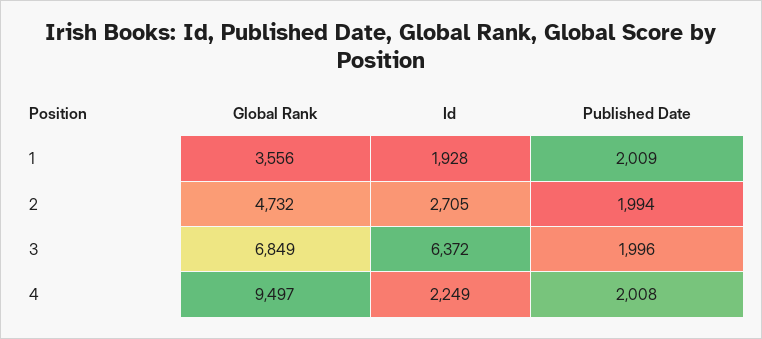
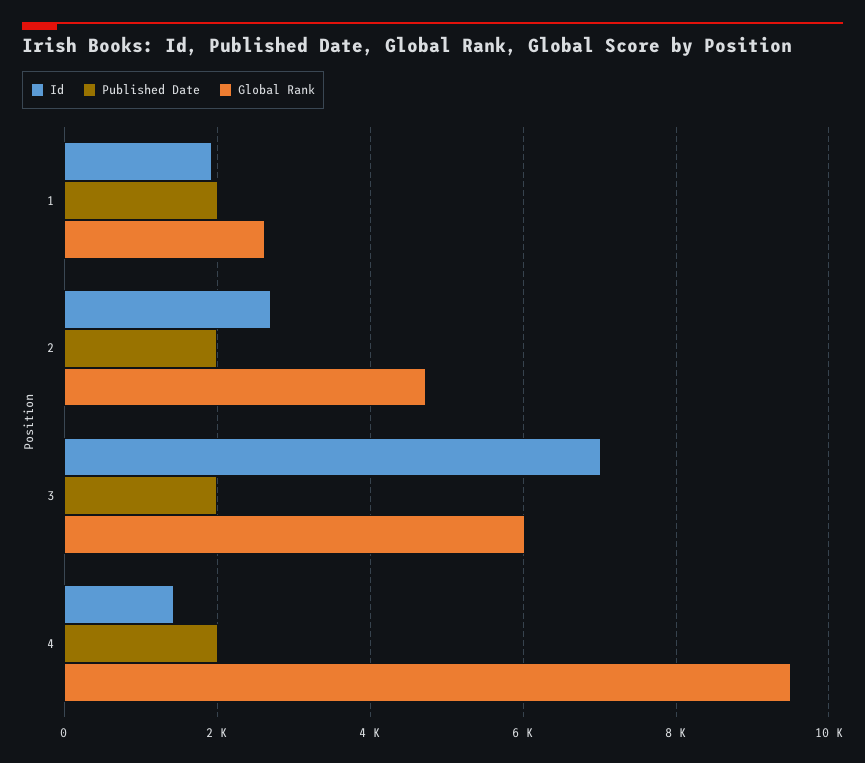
  {
    "Global Rank": {
-     "1": 3556,
+     "1": 2600,
      "2": 4732,
-     "3": 6849,
+     "3": 6000,
      "4": 9497
    },
    "Id": {
      "1": 1928,
      "2": 2705,
-     "3": 6372,
+     "3": 7000,
-     "4": 2249
+     "4": 1400
    },
    "Published Date": {
      "1": 2009,
      "2": 1994,
      "3": 1996,
      "4": 2008
    }
  }

